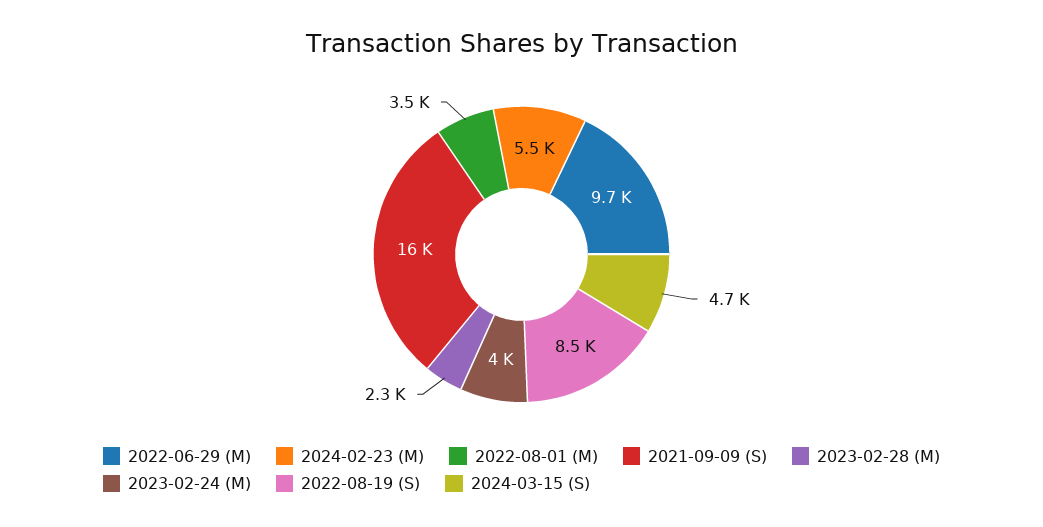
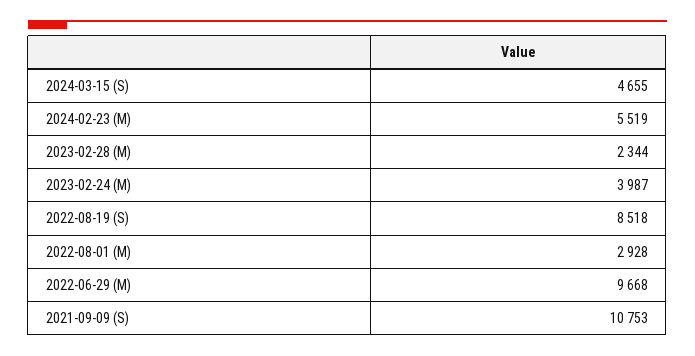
  {
    "2022-06-29 (M)": 9668,
    "2024-02-23 (M)": 5519,
-   "2022-08-01 (M)": 3500,
+   "2022-08-01 (M)": 2928,
-   "2021-09-09 (S)": 16000,
+   "2021-09-09 (S)": 10753,
    "2023-02-28 (M)": 2344,
    "2023-02-24 (M)": 3987,
    "2022-08-19 (S)": 8518,
    "2024-03-15 (S)": 4655
  }

